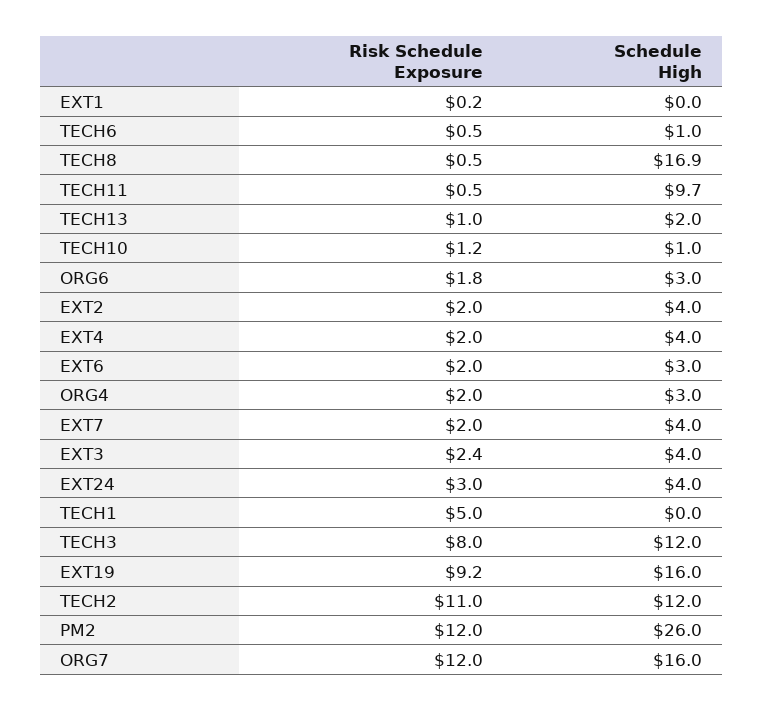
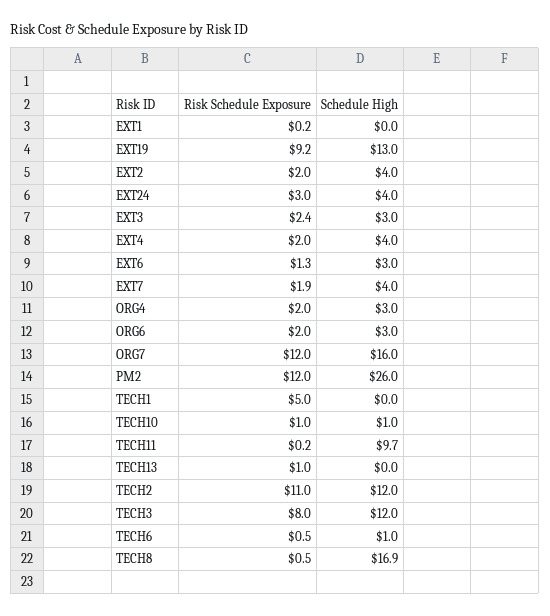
  {
    "Risk Schedule Exposure": {
      "EXT1": 0.2,
      "TECH6": 0.5,
      "TECH8": 0.5,
-     "TECH11": 0.5,
+     "TECH11": 0.2,
      "TECH13": 1,
-     "TECH10": 1.2,
+     "TECH10": 1,
-     "ORG6": 1.8,
+     "ORG6": 2,
      "EXT2": 2,
      "EXT4": 2,
-     "EXT6": 2,
+     "EXT6": 1.3,
      "ORG4": 2,
-     "EXT7": 2,
+     "EXT7": 1.9,
      "EXT3": 2.4,
      "EXT24": 3,
      "TECH1": 5,
      "TECH3": 8,
      "EXT19": 9.2,
      "TECH2": 11,
      "PM2": 12,
      "ORG7": 12
    },
    "Schedule High": {
      "EXT1": 0,
      "TECH6": 1,
      "TECH8": 16.9,
      "TECH11": 9.7,
-     "TECH13": 2,
+     "TECH13": 0,
      "TECH10": 1,
      "ORG6": 3,
      "EXT2": 4,
      "EXT4": 4,
      "EXT6": 3,
      "ORG4": 3,
      "EXT7": 4,
-     "EXT3": 4,
+     "EXT3": 3,
      "EXT24": 4,
      "TECH1": 0,
      "TECH3": 12,
-     "EXT19": 16,
+     "EXT19": 13,
      "TECH2": 12,
      "PM2": 26,
      "ORG7": 16
    }
  }

